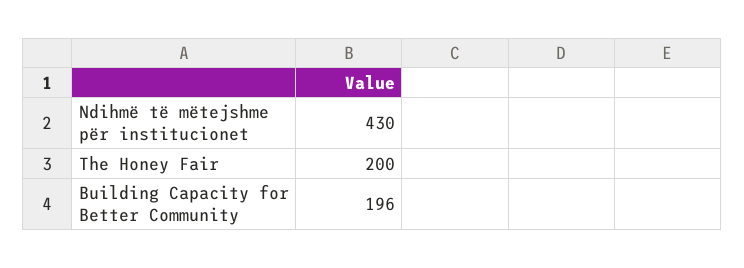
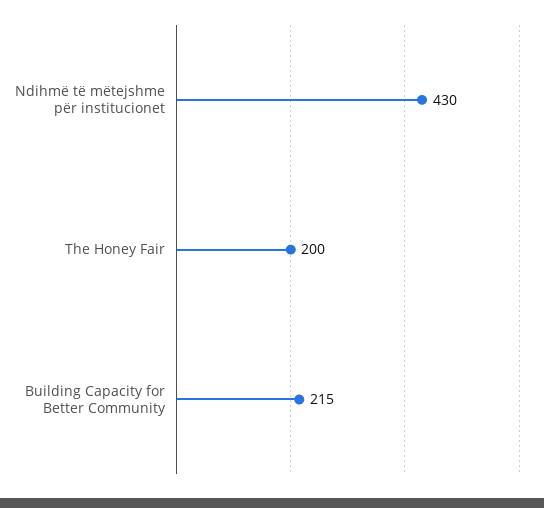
  {
    "Ndihmë të mëtejshme për institucionet": 430,
    "The Honey Fair": 200,
-   "Building Capacity for Better Community": 196
+   "Building Capacity for Better Community": 215
  }

